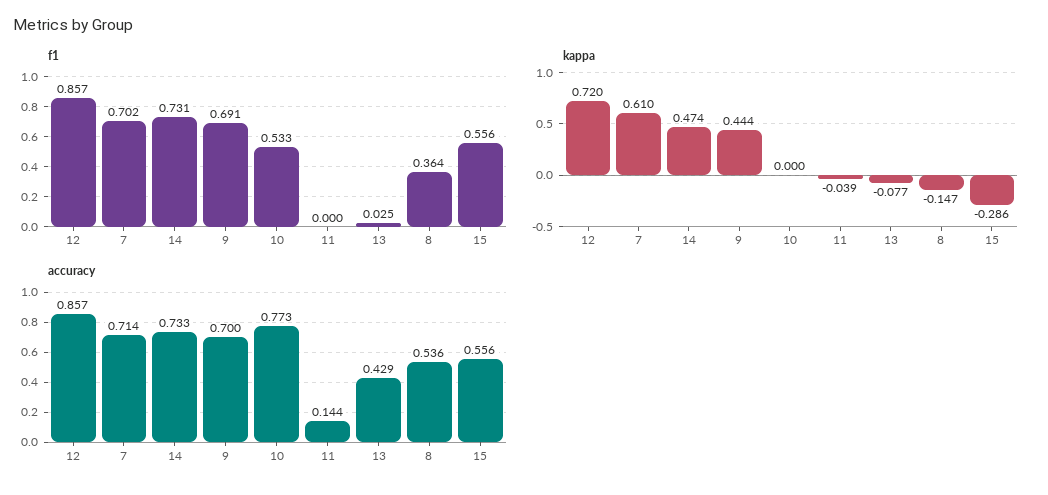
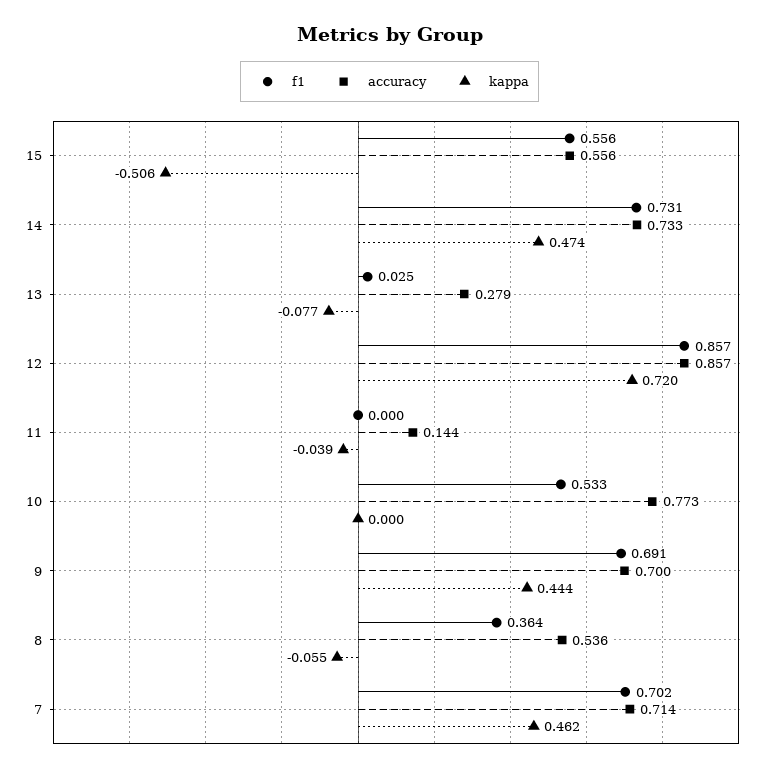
  {
    "f1": {
      "12": 0.857,
      "7": 0.702,
      "14": 0.731,
      "9": 0.691,
      "10": 0.533,
      "11": 0,
      "13": 0.025,
      "8": 0.364,
      "15": 0.556
    },
    "kappa": {
      "12": 0.72,
-     "7": 0.61,
+     "7": 0.462,
      "14": 0.474,
      "9": 0.444,
      "10": 0,
      "11": -0.039,
      "13": -0.077,
-     "8": -0.147,
+     "8": -0.055,
-     "15": -0.286
+     "15": -0.506
    },
    "accuracy": {
      "12": 0.857,
      "7": 0.714,
      "14": 0.733,
      "9": 0.7,
      "10": 0.773,
      "11": 0.144,
-     "13": 0.429,
+     "13": 0.279,
      "8": 0.536,
      "15": 0.556
    }
  }

